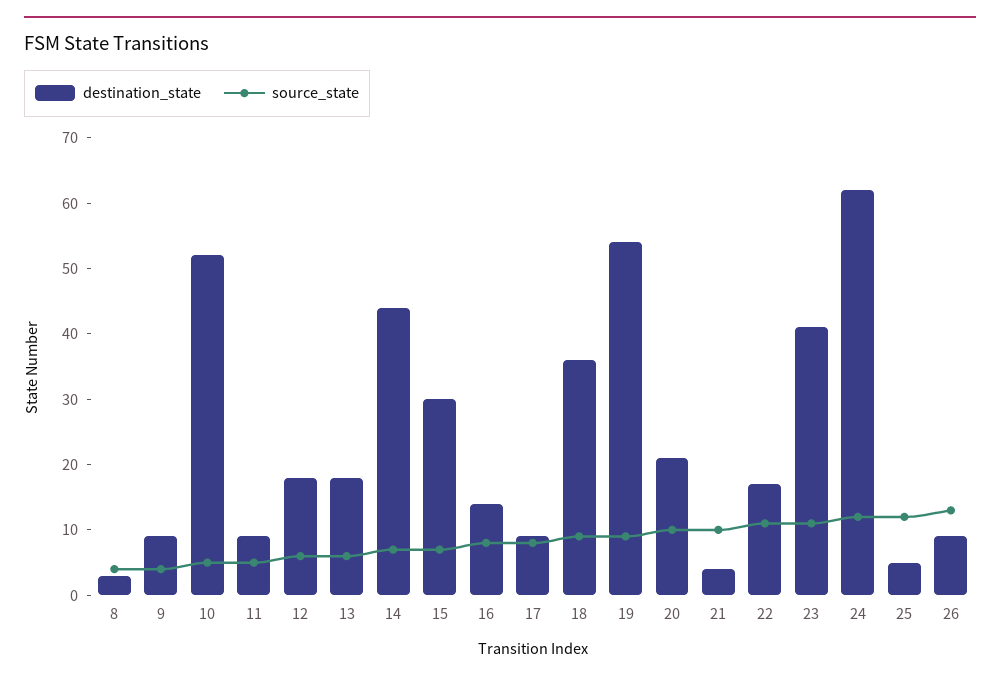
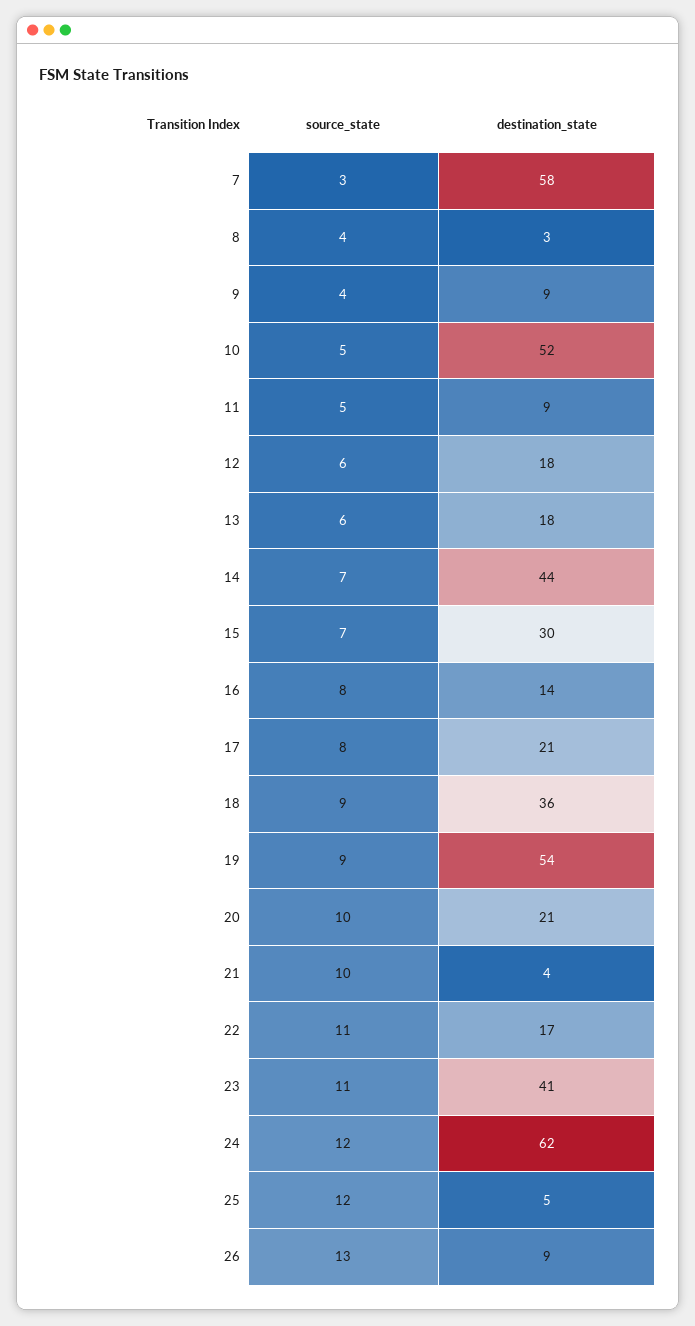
  {
    "destination_state": {
      "8": 3,
      "9": 9,
      "10": 52,
      "11": 9,
      "12": 18,
      "13": 18,
      "14": 44,
      "15": 30,
      "16": 14,
-     "17": 10,
+     "17": 21,
      "18": 36,
      "19": 54,
      "20": 21,
      "21": 4,
      "22": 17,
      "23": 41,
      "24": 62,
      "25": 5,
-     "26": 9
+     "26": 9,
+     "7": 58
    },
    "source_state": {
      "8": 4,
      "9": 4,
      "10": 5,
      "11": 5,
      "12": 6,
      "13": 6,
      "14": 7,
      "15": 7,
      "16": 8,
      "17": 8,
      "18": 9,
      "19": 9,
      "20": 10,
      "21": 10,
      "22": 11,
      "23": 11,
      "24": 12,
      "25": 12,
-     "26": 13
+     "26": 13,
+     "7": 3
    }
  }

